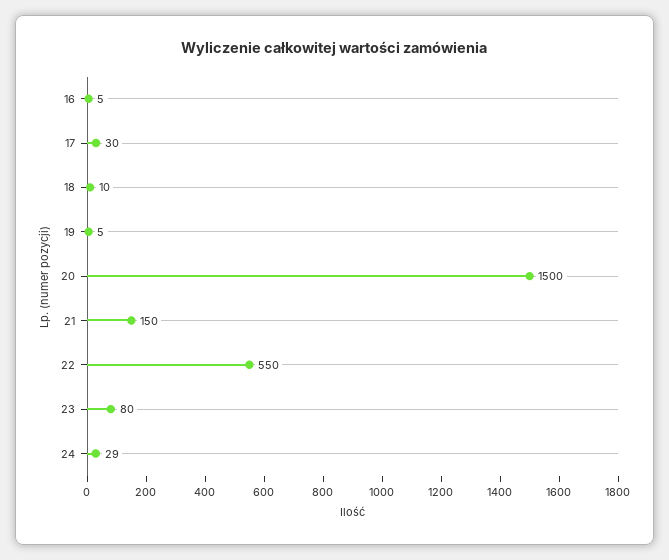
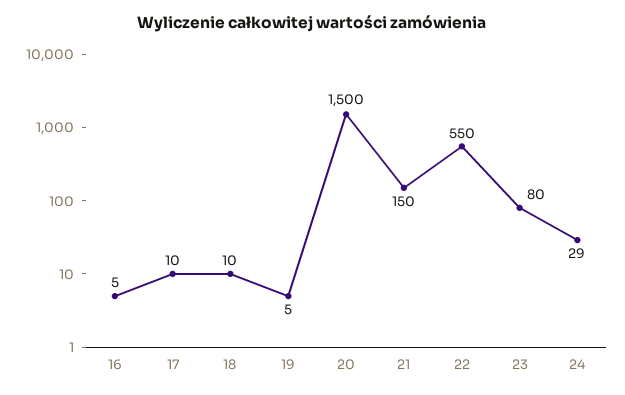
  {
    "16": 5,
-   "17": 30,
+   "17": 10,
    "18": 10,
    "19": 5,
    "20": 1500,
    "21": 150,
    "22": 550,
    "23": 80,
    "24": 29
  }

